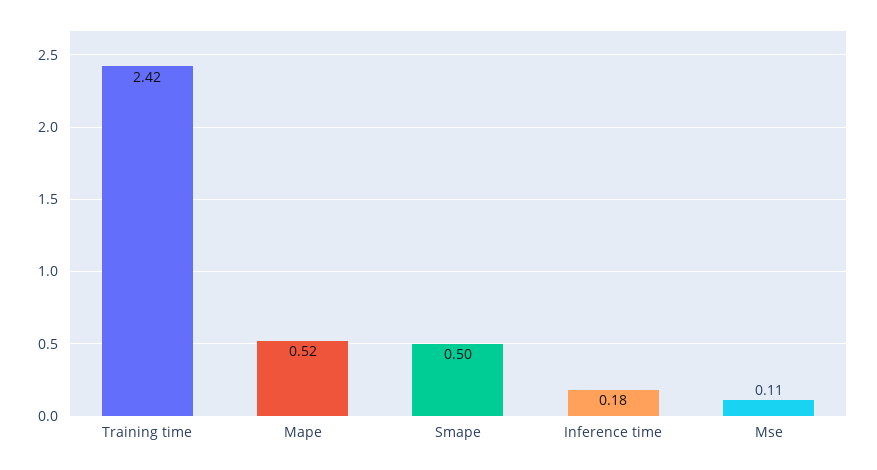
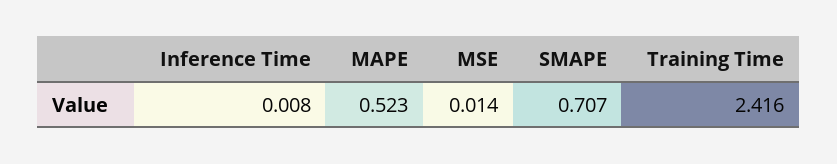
  {
    "Training time": 2.416,
    "Mape": 0.523,
-   "Smape": 0.5,
+   "Smape": 0.707,
-   "Inference time": 0.18,
+   "Inference time": 0.008,
-   "Mse": 0.11
+   "Mse": 0.014
  }

